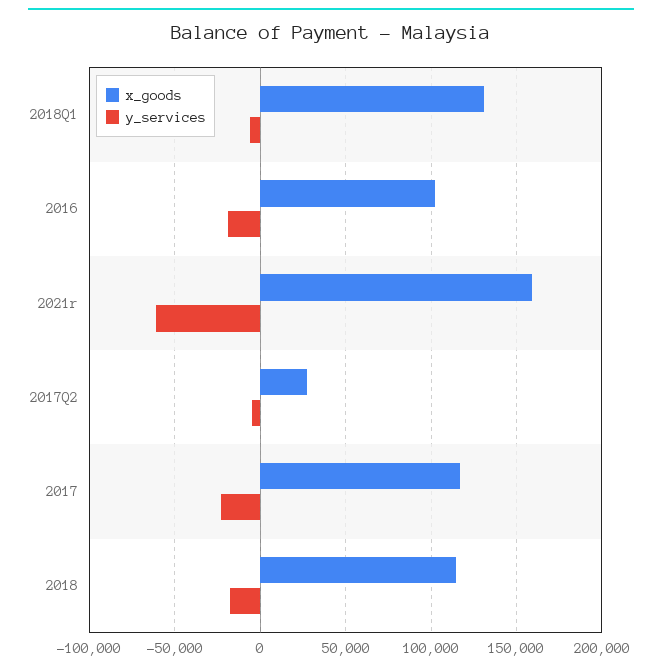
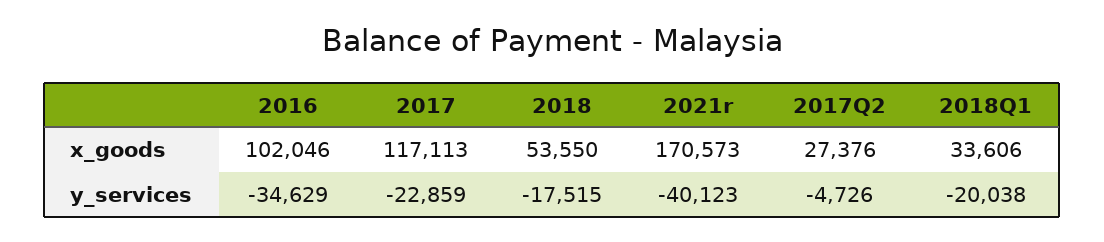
  {
    "x_goods": {
-     "2018Q1": 130000,
+     "2018Q1": 33606,
      "2016": 102046,
-     "2021r": 160000,
+     "2021r": 170573,
      "2017Q2": 27376,
      "2017": 117113,
-     "2018": 115000
+     "2018": 53550
    },
    "y_services": {
-     "2018Q1": -5000,
+     "2018Q1": -20038,
-     "2016": -20000,
+     "2016": -34629,
-     "2021r": -60000,
+     "2021r": -40123,
      "2017Q2": -4726,
      "2017": -22859,
      "2018": -17515
    }
  }

